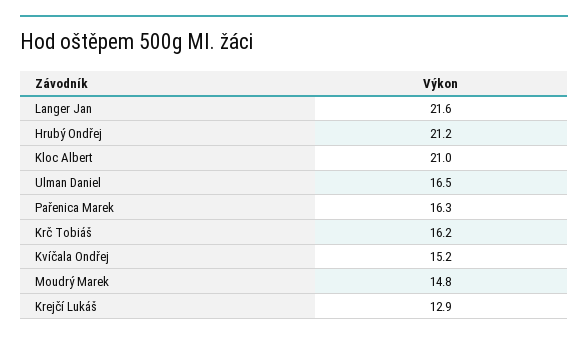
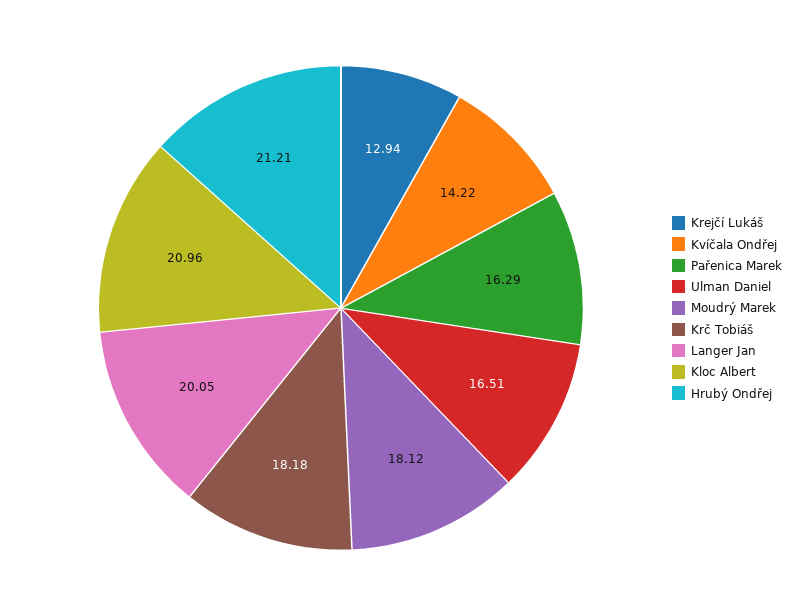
  {
-   "Langer Jan": 21.6,
+   "Langer Jan": 20.05,
    "Hrubý Ondřej": 21.21,
    "Kloc Albert": 20.96,
    "Ulman Daniel": 16.51,
    "Pařenica Marek": 16.29,
-   "Krč Tobiáš": 16.2,
+   "Krč Tobiáš": 18.18,
-   "Kvíčala Ondřej": 15.2,
+   "Kvíčala Ondřej": 14.22,
-   "Moudrý Marek": 14.8,
+   "Moudrý Marek": 18.12,
    "Krejčí Lukáš": 12.94
  }

